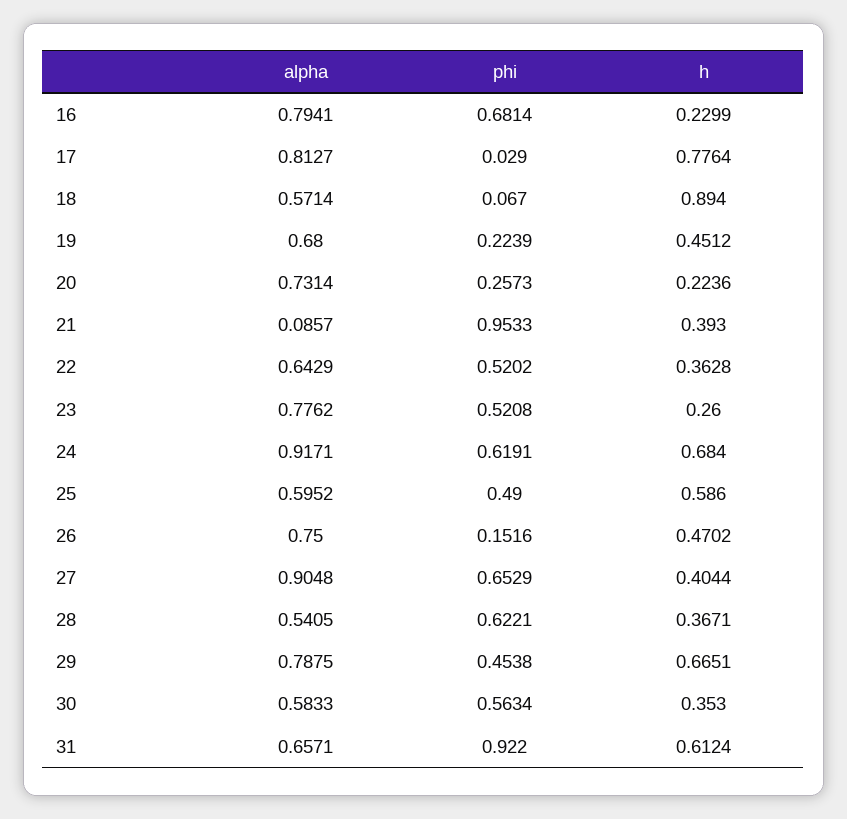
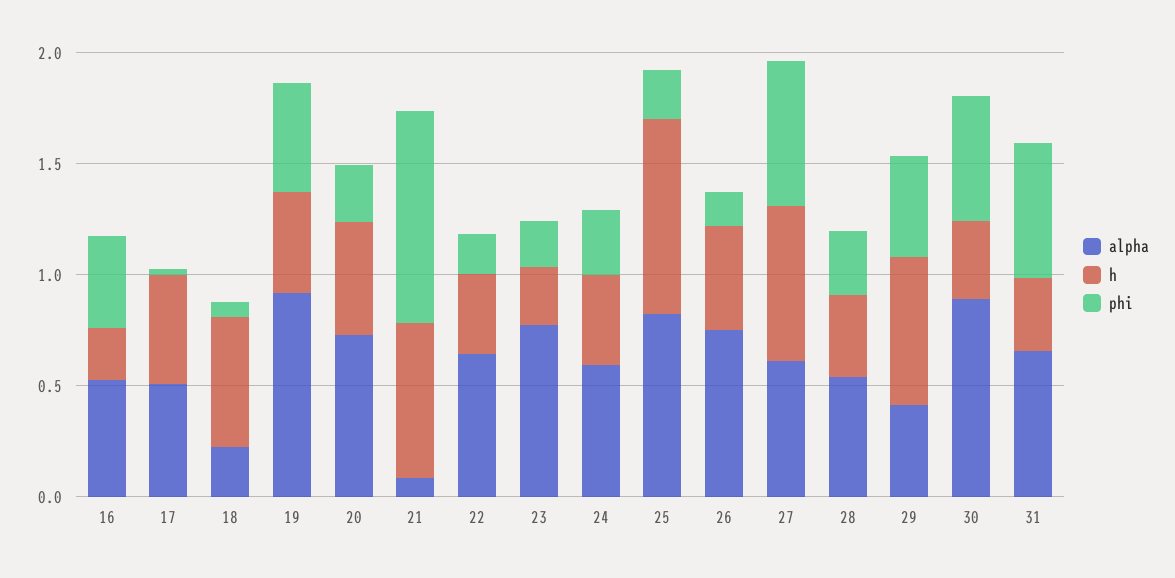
  {
    "alpha": {
-     "16": 0.7941,
+     "16": 0.5,
-     "17": 0.8127,
+     "17": 0.5,
-     "18": 0.5714,
+     "18": 0.2,
-     "19": 0.68,
+     "19": 0.9,
      "20": 0.7314,
      "21": 0.0857,
      "22": 0.6429,
      "23": 0.7762,
-     "24": 0.9171,
+     "24": 0.6,
-     "25": 0.5952,
+     "25": 0.8,
      "26": 0.75,
-     "27": 0.9048,
+     "27": 0.6,
      "28": 0.5405,
-     "29": 0.7875,
+     "29": 0.4,
-     "30": 0.5833,
+     "30": 0.9,
      "31": 0.6571
    },
    "phi": {
-     "16": 0.6814,
+     "16": 0.4,
      "17": 0.029,
      "18": 0.067,
-     "19": 0.2239,
+     "19": 0.5,
      "20": 0.2573,
      "21": 0.9533,
-     "22": 0.5202,
+     "22": 0.2,
-     "23": 0.5208,
+     "23": 0.2,
-     "24": 0.6191,
+     "24": 0.3,
-     "25": 0.49,
+     "25": 0.2,
      "26": 0.1516,
      "27": 0.6529,
-     "28": 0.6221,
+     "28": 0.3,
      "29": 0.4538,
      "30": 0.5634,
-     "31": 0.922
+     "31": 0.6
    },
    "h": {
      "16": 0.2299,
-     "17": 0.7764,
+     "17": 0.5,
-     "18": 0.894,
+     "18": 0.6,
      "19": 0.4512,
-     "20": 0.2236,
+     "20": 0.5,
-     "21": 0.393,
+     "21": 0.7,
      "22": 0.3628,
      "23": 0.26,
-     "24": 0.684,
+     "24": 0.4,
-     "25": 0.586,
+     "25": 0.9,
      "26": 0.4702,
-     "27": 0.4044,
+     "27": 0.7,
      "28": 0.3671,
      "29": 0.6651,
      "30": 0.353,
-     "31": 0.6124
+     "31": 0.3
    }
  }

